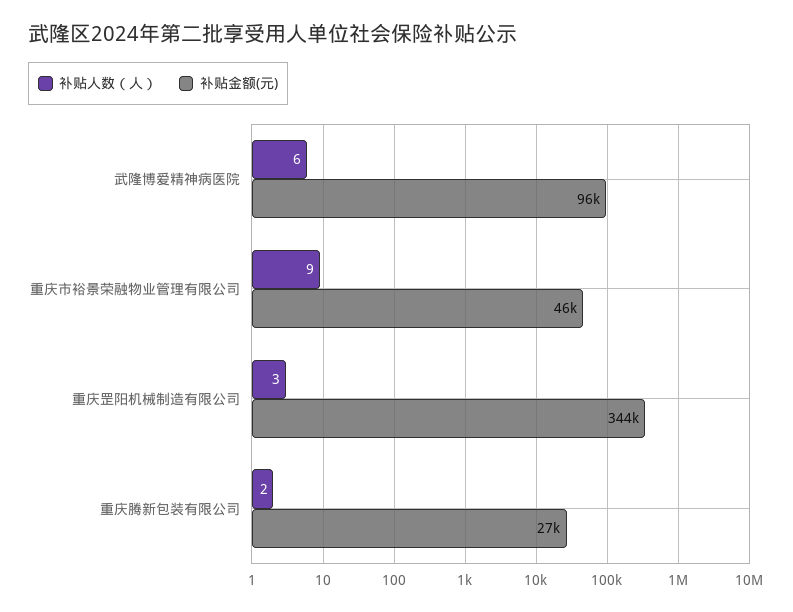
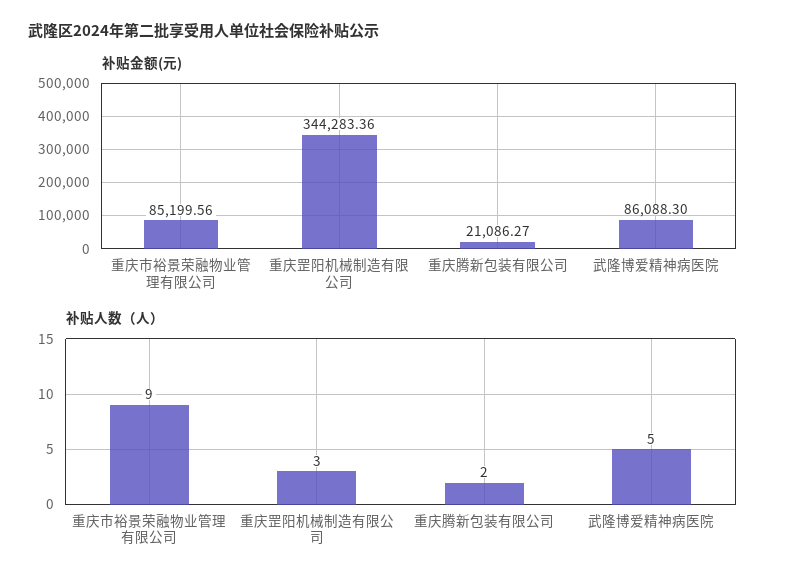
  {
    "补贴人数（人）": {
-     "武隆博爱精神病医院": 6,
+     "武隆博爱精神病医院": 5,
      "重庆市裕景荣融物业管理有限公司": 9,
      "重庆罡阳机械制造有限公司": 3,
      "重庆腾新包装有限公司": 2
    },
    "补贴金额(元)": {
-     "武隆博爱精神病医院": 96000,
+     "武隆博爱精神病医院": 86088.3,
-     "重庆市裕景荣融物业管理有限公司": 46000,
+     "重庆市裕景荣融物业管理有限公司": 85199.56,
      "重庆罡阳机械制造有限公司": 344283.36,
-     "重庆腾新包装有限公司": 27000
+     "重庆腾新包装有限公司": 21086.27
    }
  }

